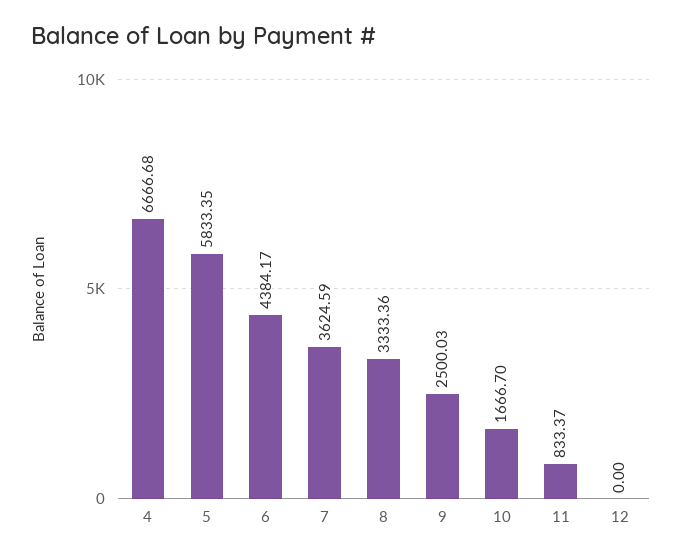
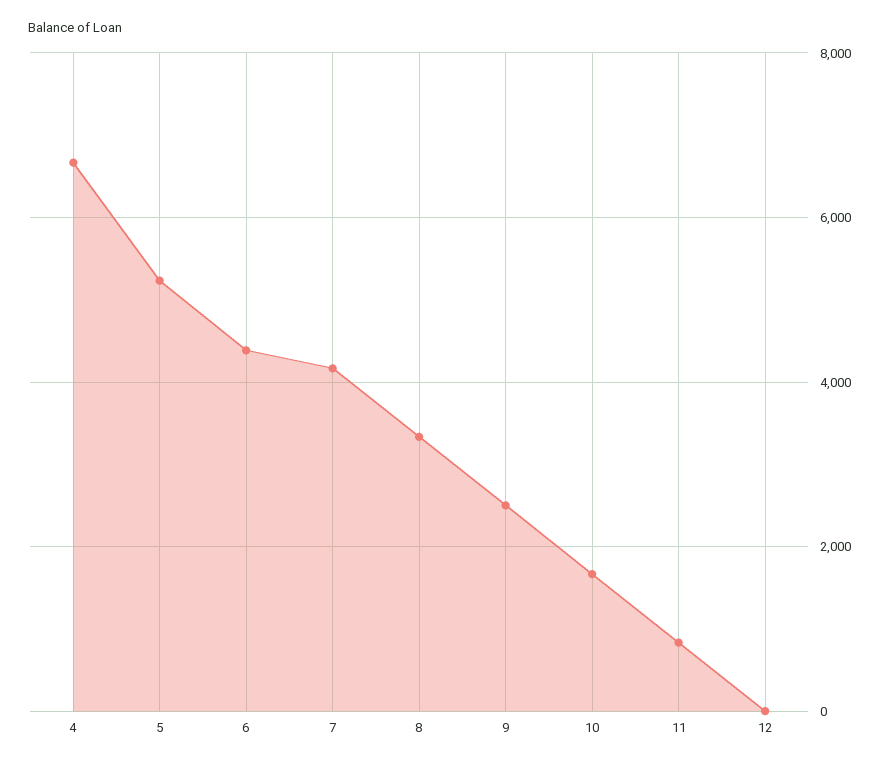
  {
    "4": 6666.68,
-   "5": 5833.35,
+   "5": 5200,
    "6": 4384.17,
-   "7": 3624.59,
+   "7": 4200,
    "8": 3333.36,
    "9": 2500.03,
    "10": 1666.7,
    "11": 833.37,
    "12": 0
  }

